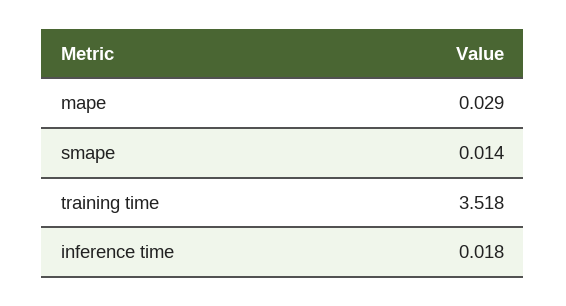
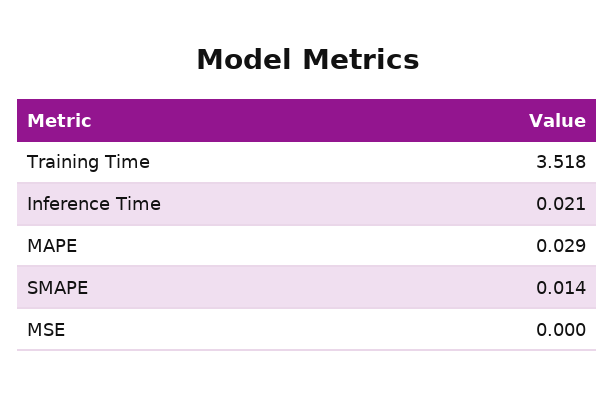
  {
    "mape": 0.029,
    "smape": 0.014,
    "training time": 3.518,
-   "inference time": 0.018
+   "inference time": 0.021,
+   "MSE": 0
  }

